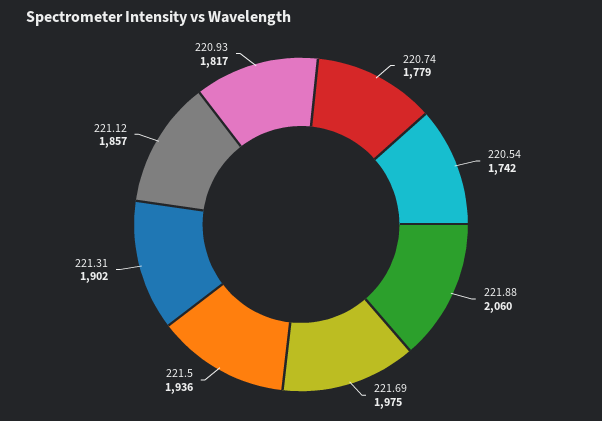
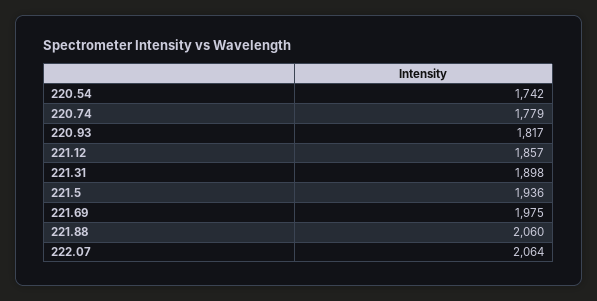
  {
    "220.74": 1779,
    "220.54": 1742,
    "221.88": 2060,
    "221.69": 1975,
    "221.5": 1936,
-   "221.31": 1902,
+   "221.31": 1898,
    "221.12": 1857,
-   "220.93": 1817
+   "220.93": 1817,
+   "222.07": 2064
  }

